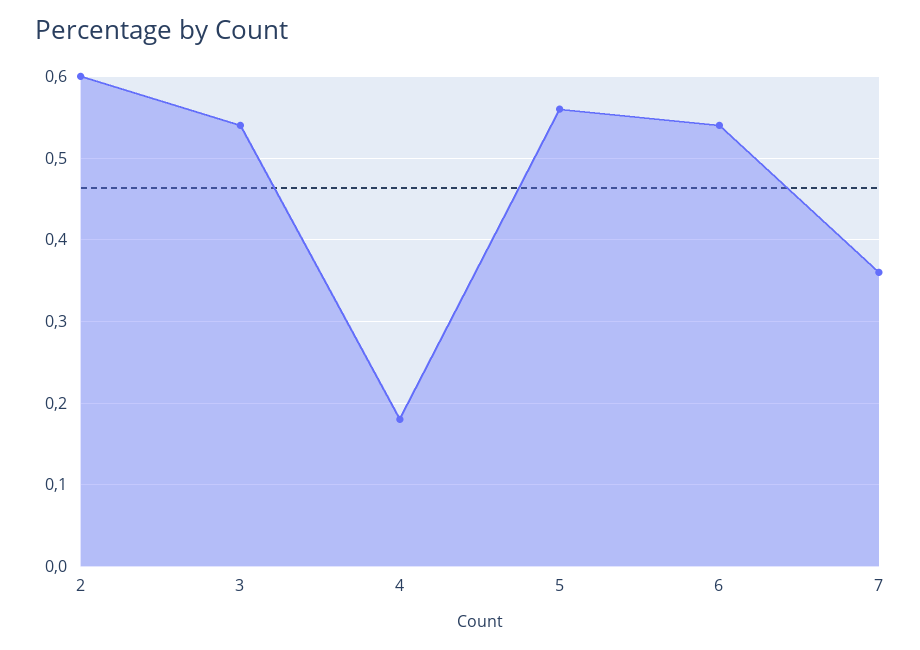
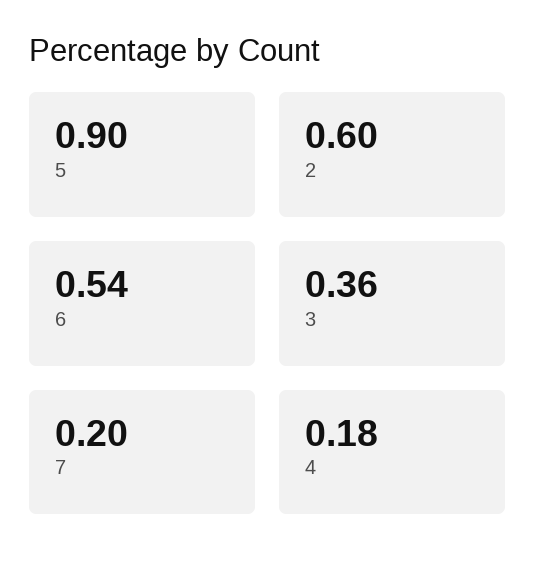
  {
    "2": 0.6,
-   "3": 0.54,
+   "3": 0.36,
    "4": 0.18,
-   "5": 0.56,
+   "5": 0.9,
    "6": 0.54,
-   "7": 0.36
+   "7": 0.2
  }

